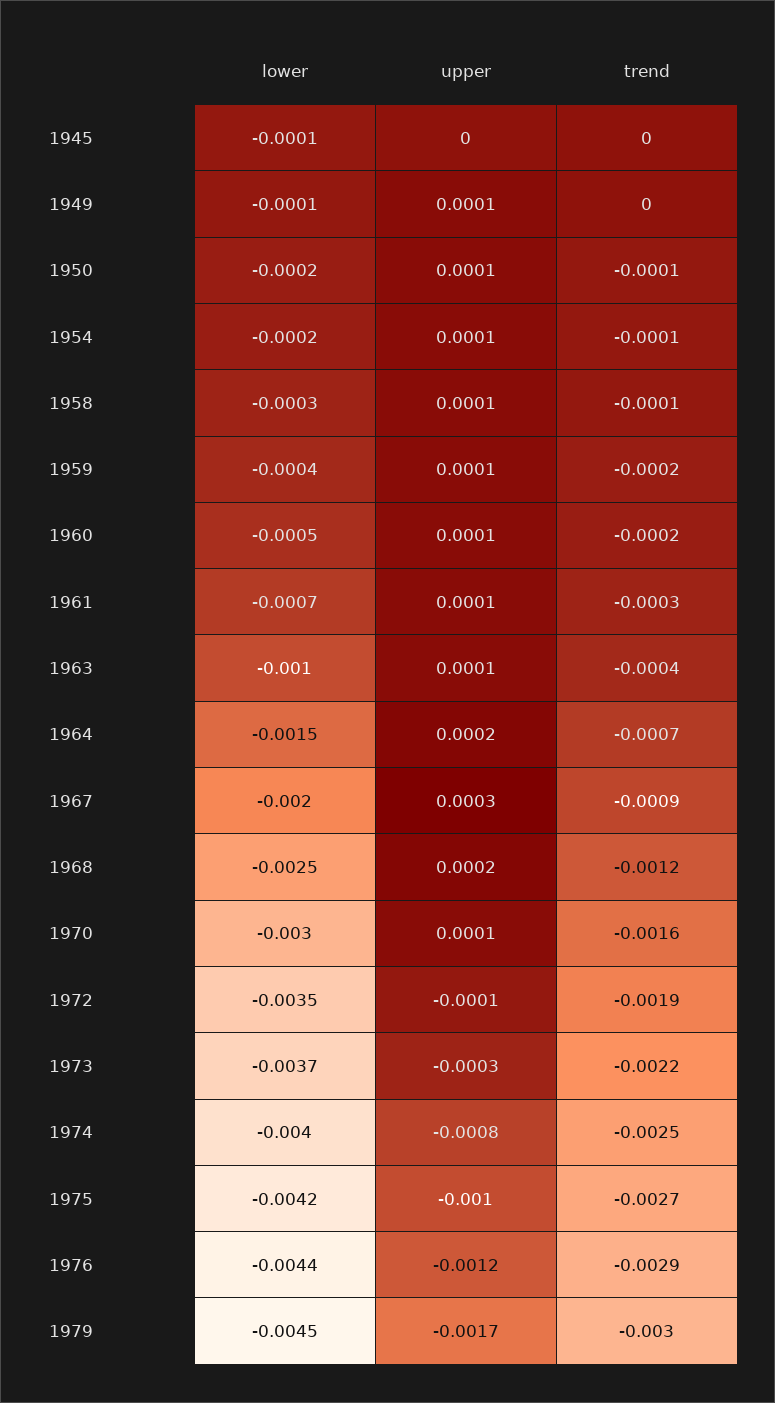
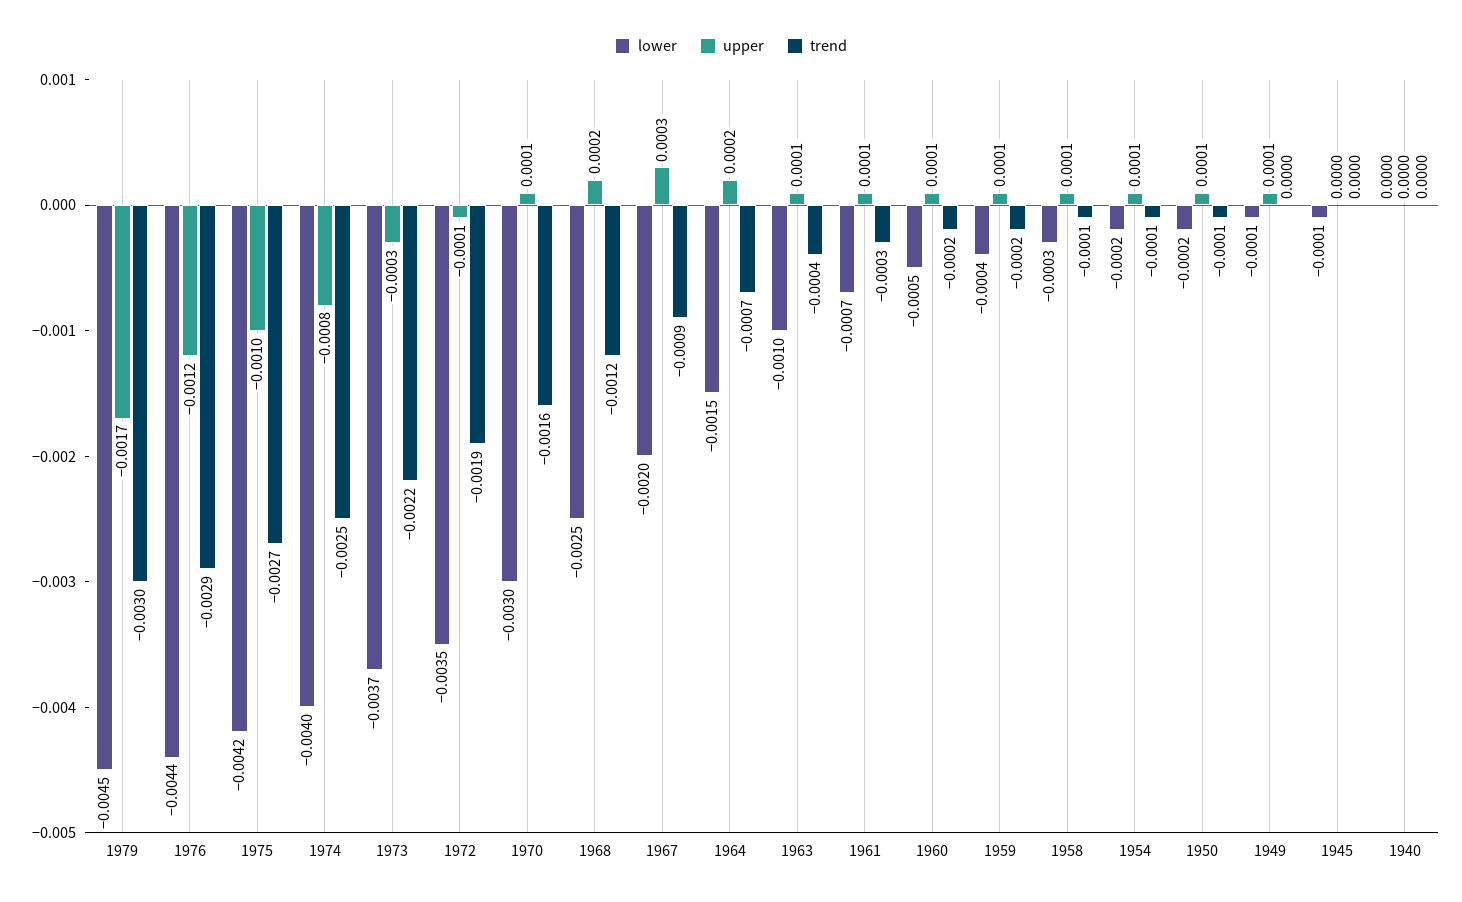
  {
    "lower": {
      "1945": -0.0001,
      "1949": -0.0001,
      "1950": -0.0002,
      "1954": -0.0002,
      "1958": -0.0003,
      "1959": -0.0004,
      "1960": -0.0005,
      "1961": -0.0007,
      "1963": -0.001,
      "1964": -0.0015,
      "1967": -0.002,
      "1968": -0.0025,
      "1970": -0.003,
      "1972": -0.0035,
      "1973": -0.0037,
      "1974": -0.004,
      "1975": -0.0042,
      "1976": -0.0044,
-     "1979": -0.0045
+     "1979": -0.0045,
+     "1940": 0
    },
    "upper": {
      "1945": 0,
      "1949": 0.0001,
      "1950": 0.0001,
      "1954": 0.0001,
      "1958": 0.0001,
      "1959": 0.0001,
      "1960": 0.0001,
      "1961": 0.0001,
      "1963": 0.0001,
      "1964": 0.0002,
      "1967": 0.0003,
      "1968": 0.0002,
      "1970": 0.0001,
      "1972": -0.0001,
      "1973": -0.0003,
      "1974": -0.0008,
      "1975": -0.001,
      "1976": -0.0012,
-     "1979": -0.0017
+     "1979": -0.0017,
+     "1940": 0
    },
    "trend": {
      "1945": 0,
      "1949": 0,
      "1950": -0.0001,
      "1954": -0.0001,
      "1958": -0.0001,
      "1959": -0.0002,
      "1960": -0.0002,
      "1961": -0.0003,
      "1963": -0.0004,
      "1964": -0.0007,
      "1967": -0.0009,
      "1968": -0.0012,
      "1970": -0.0016,
      "1972": -0.0019,
      "1973": -0.0022,
      "1974": -0.0025,
      "1975": -0.0027,
      "1976": -0.0029,
-     "1979": -0.003
+     "1979": -0.003,
+     "1940": 0
    }
  }

